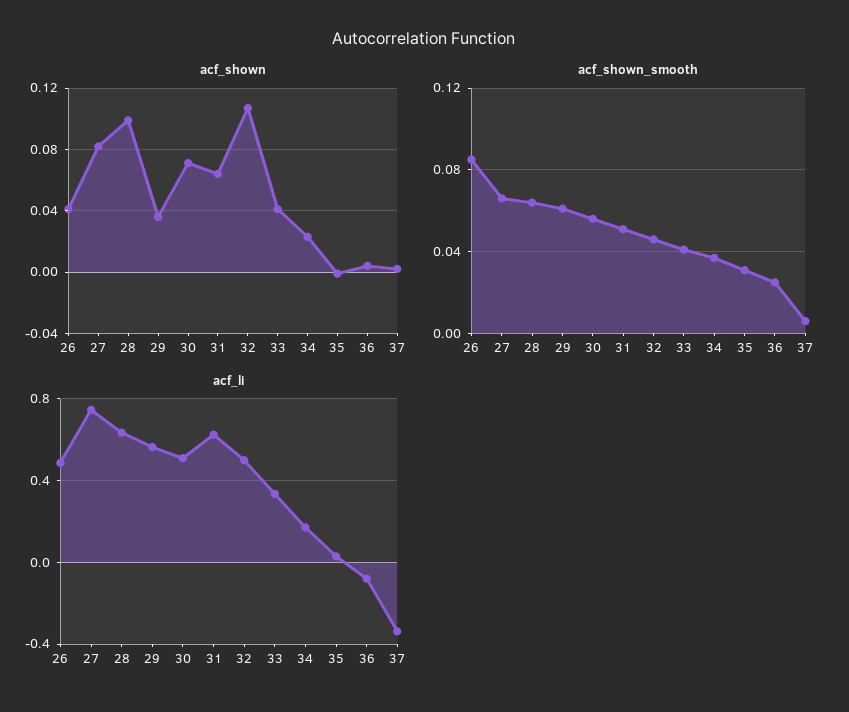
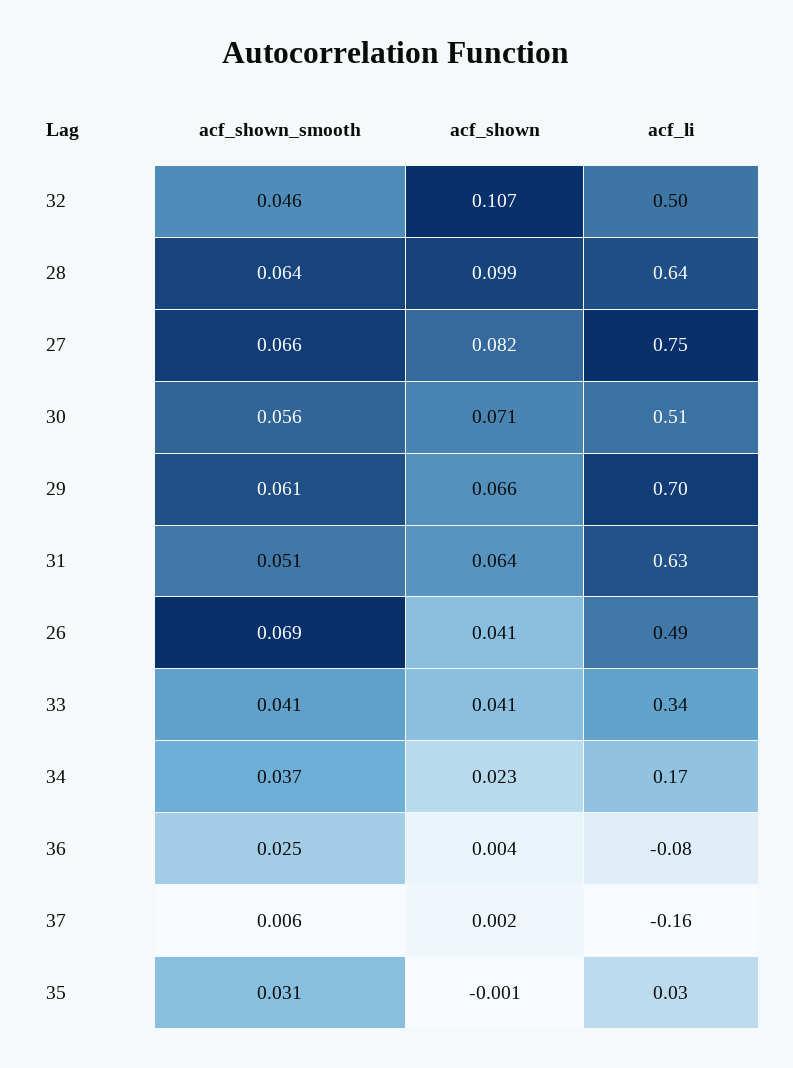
  {
    "acf_shown": {
      "26": 0.041,
      "27": 0.082,
      "28": 0.099,
-     "29": 0.035,
+     "29": 0.066,
      "30": 0.071,
      "31": 0.064,
      "32": 0.107,
      "33": 0.041,
      "34": 0.023,
      "35": -0.001,
      "36": 0.004,
      "37": 0.002
    },
    "acf_shown_smooth": {
-     "26": 0.085,
+     "26": 0.069,
      "27": 0.066,
      "28": 0.064,
      "29": 0.061,
      "30": 0.056,
      "31": 0.051,
      "32": 0.046,
      "33": 0.041,
      "34": 0.037,
      "35": 0.031,
      "36": 0.025,
      "37": 0.006
    },
    "acf_li": {
      "26": 0.49,
      "27": 0.75,
      "28": 0.64,
-     "29": 0.55,
+     "29": 0.7,
      "30": 0.51,
      "31": 0.63,
      "32": 0.5,
      "33": 0.34,
      "34": 0.17,
      "35": 0.03,
      "36": -0.08,
-     "37": -0.35
+     "37": -0.16
    }
  }

